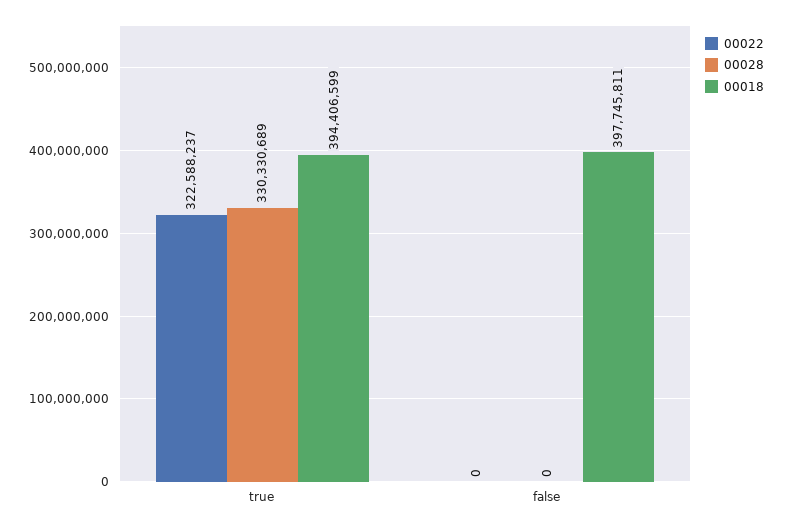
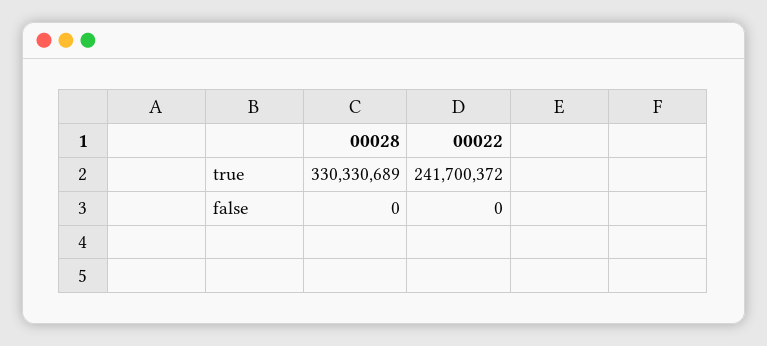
  {
    "00022": {
-     "true": 322588237,
+     "true": 241700372,
      "false": 0
    },
    "00028": {
      "true": 330330689,
      "false": 0
-   },
+   }
-   "00018": {
-     "true": 394406599,
-     "false": 397745811
-   }
  }

